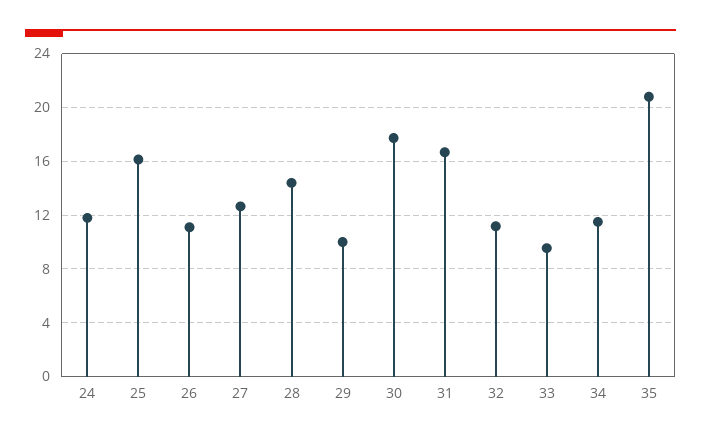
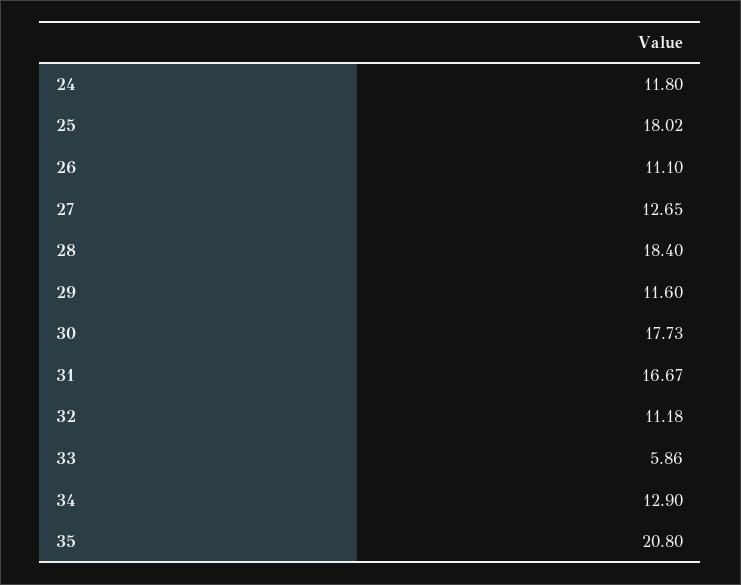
  {
    "24": 11.8,
-   "25": 16,
+   "25": 18.02,
    "26": 11.1,
    "27": 12.65,
-   "28": 14.5,
+   "28": 18.4,
-   "29": 10,
+   "29": 11.6,
    "30": 17.73,
    "31": 16.67,
    "32": 11.18,
-   "33": 9.5,
+   "33": 5.86,
-   "34": 11.5,
+   "34": 12.9,
    "35": 20.8
  }

